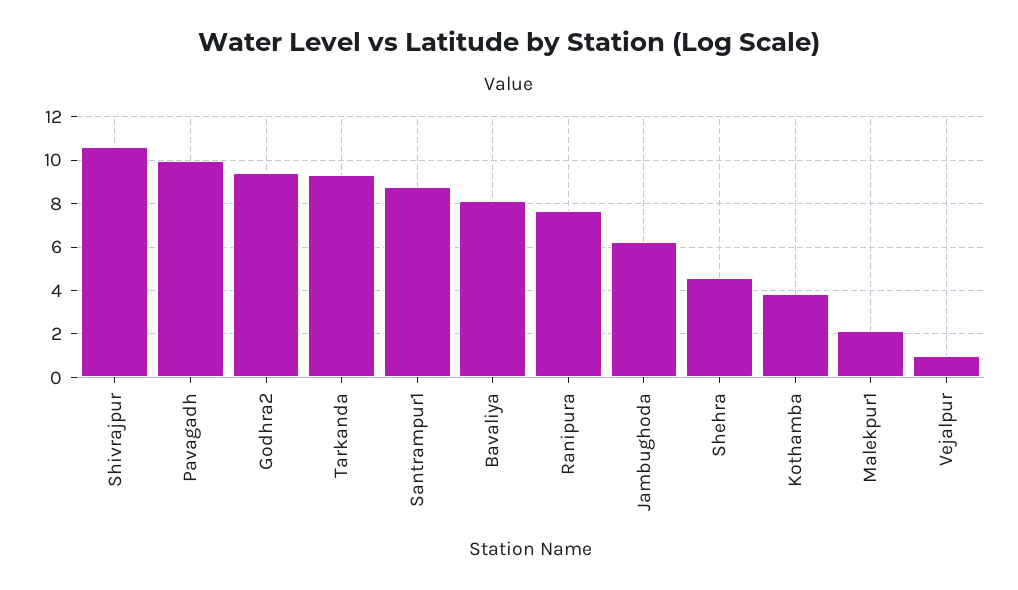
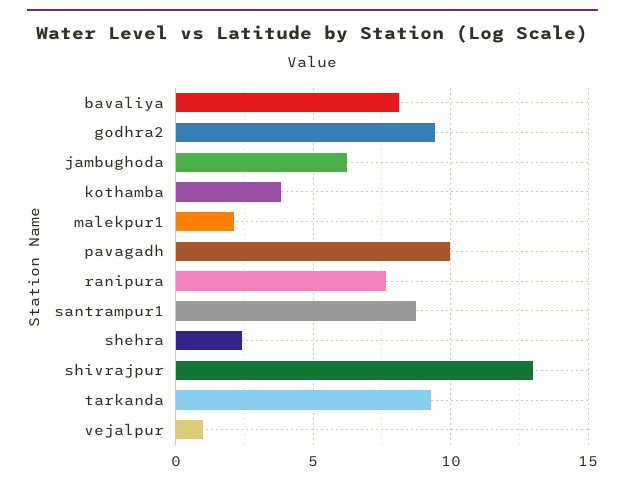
  {
-   "Shivrajpur": 10.5,
+   "Shivrajpur": 13,
    "Pavagadh": 10,
    "Godhra2": 9.5,
    "Tarkanda": 9.5,
    "Santrampur1": 9,
    "Bavaliya": 8,
    "Ranipura": 7.5,
    "Jambughoda": 6,
-   "Shehra": 4.5,
+   "Shehra": 2.5,
    "Kothamba": 4,
    "Malekpur1": 2,
    "Vejalpur": 1
  }

